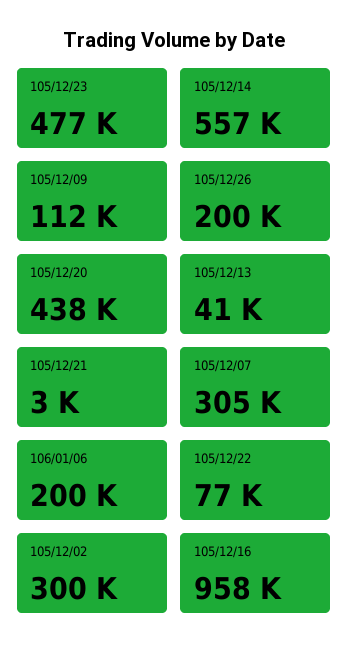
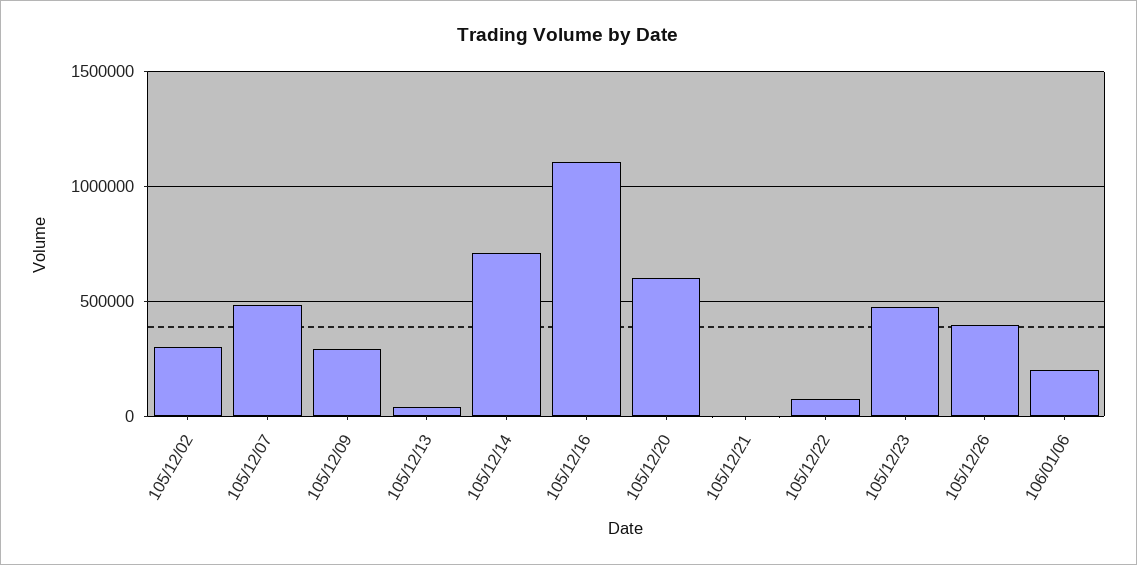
  {
    "105/12/23": 477000,
-   "105/12/14": 557000,
+   "105/12/14": 700000,
-   "105/12/09": 112000,
+   "105/12/09": 300000,
-   "105/12/26": 200000,
+   "105/12/26": 400000,
-   "105/12/20": 438000,
+   "105/12/20": 600000,
    "105/12/13": 41000,
    "105/12/21": 3000,
-   "105/12/07": 305000,
+   "105/12/07": 500000,
    "106/01/06": 200000,
    "105/12/22": 77000,
    "105/12/02": 300000,
-   "105/12/16": 958000
+   "105/12/16": 1100000
  }

